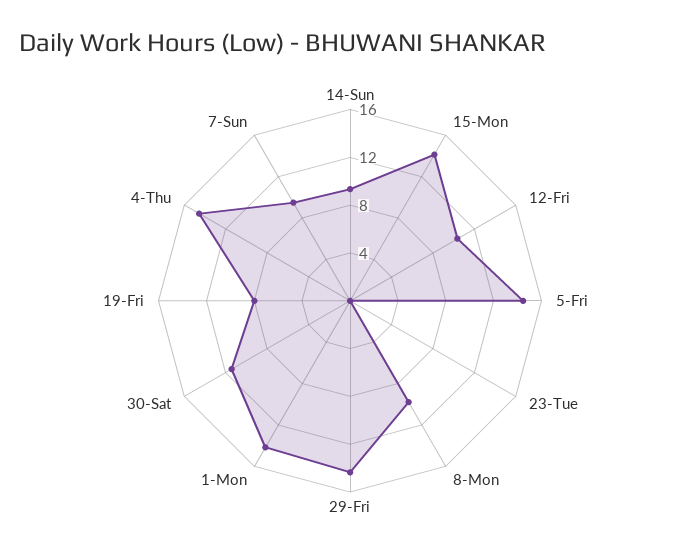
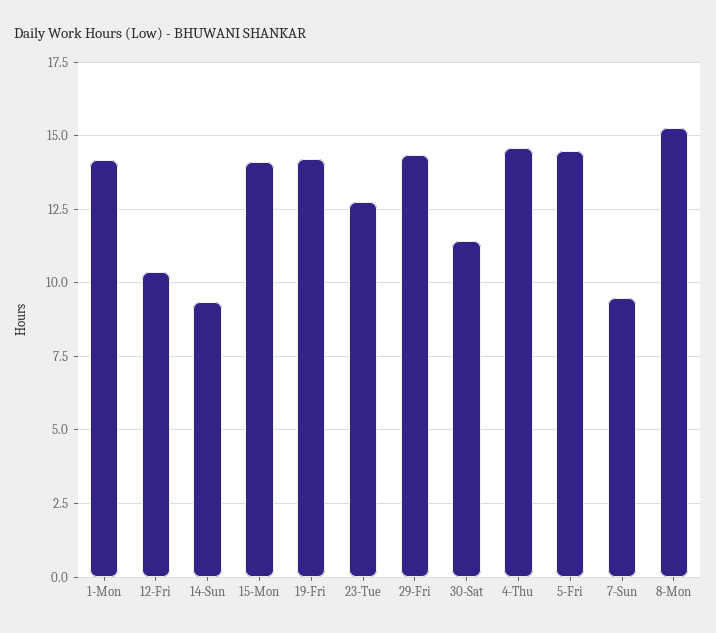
  {
    "14-Sun": 9.25,
    "15-Mon": 14,
    "12-Fri": 10.5,
    "5-Fri": 14.5,
-   "23-Tue": 0,
+   "23-Tue": 12.75,
-   "8-Mon": 10,
+   "8-Mon": 15.25,
    "29-Fri": 14.25,
    "1-Mon": 14.25,
    "30-Sat": 11.5,
-   "19-Fri": 8,
+   "19-Fri": 14.25,
    "4-Thu": 14.5,
    "7-Sun": 9.5
  }

